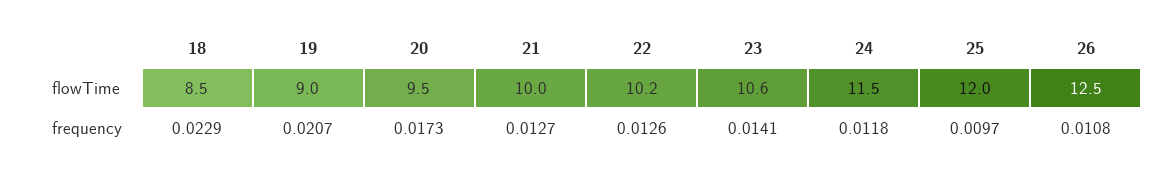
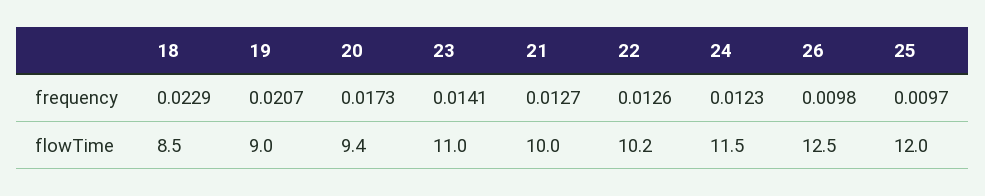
  {
    "18": {
      "flowTime": 8.5,
      "frequency": 0.0229
    },
    "19": {
      "flowTime": 9,
      "frequency": 0.0207
    },
    "20": {
-     "flowTime": 9.5,
+     "flowTime": 9.4,
      "frequency": 0.0173
    },
    "21": {
      "flowTime": 10,
      "frequency": 0.0127
    },
    "22": {
      "flowTime": 10.2,
      "frequency": 0.0126
    },
    "23": {
-     "flowTime": 10.6,
+     "flowTime": 11,
      "frequency": 0.0141
    },
    "24": {
      "flowTime": 11.5,
-     "frequency": 0.0118
+     "frequency": 0.0123
    },
    "25": {
      "flowTime": 12,
      "frequency": 0.0097
    },
    "26": {
      "flowTime": 12.5,
-     "frequency": 0.0108
+     "frequency": 0.0098
    }
  }

